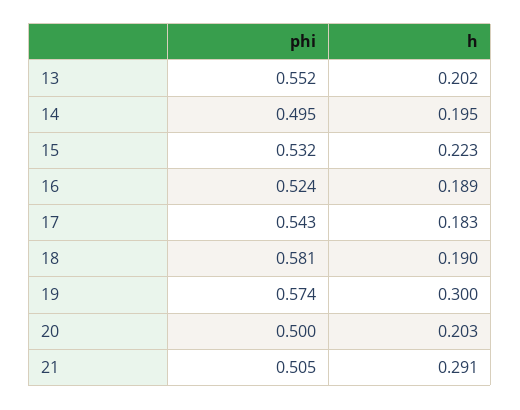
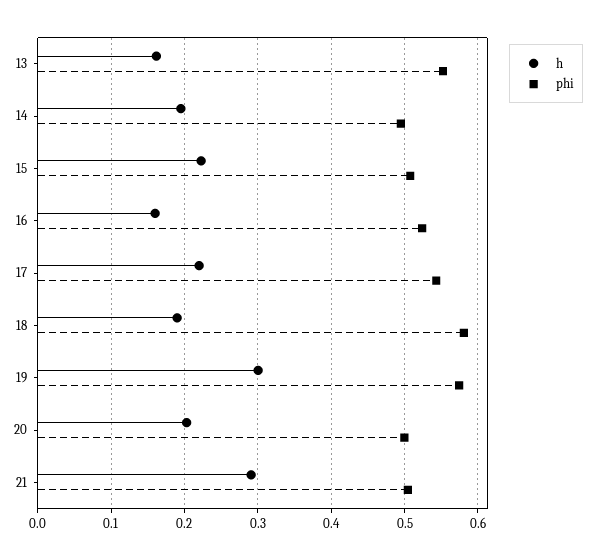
  {
    "phi": {
      "13": 0.552,
      "14": 0.495,
-     "15": 0.532,
+     "15": 0.51,
      "16": 0.524,
      "17": 0.543,
      "18": 0.581,
      "19": 0.574,
      "20": 0.5,
      "21": 0.505
    },
    "h": {
-     "13": 0.202,
+     "13": 0.16,
      "14": 0.195,
      "15": 0.223,
-     "16": 0.189,
+     "16": 0.16,
-     "17": 0.183,
+     "17": 0.22,
      "18": 0.19,
      "19": 0.3,
      "20": 0.203,
      "21": 0.291
    }
  }

